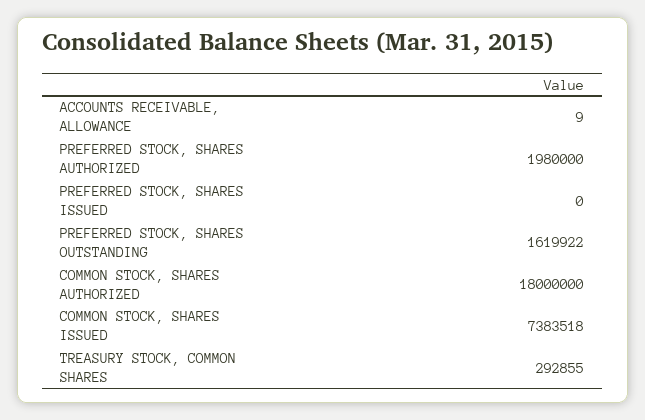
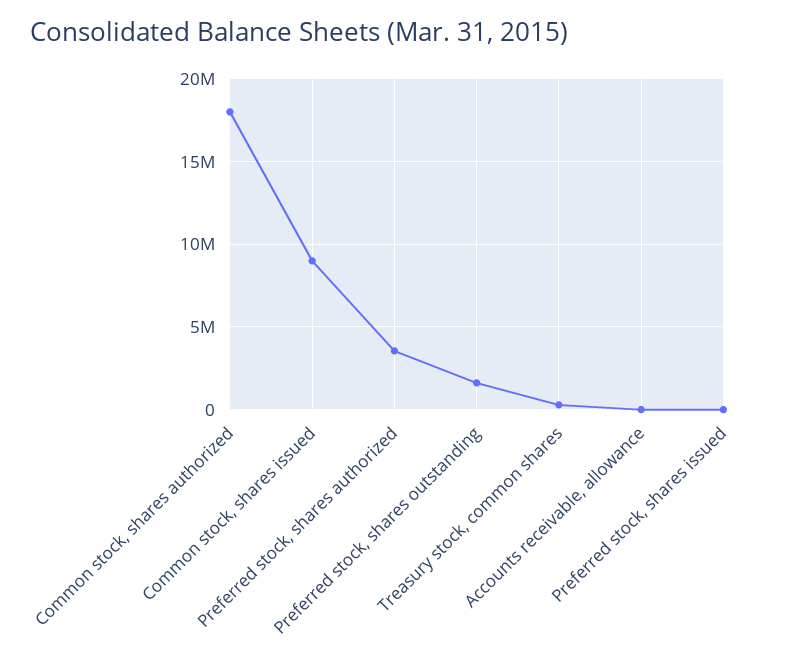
  {
    "ACCOUNTS RECEIVABLE, ALLOWANCE": 9,
-   "PREFERRED STOCK, SHARES AUTHORIZED": 1980000,
+   "PREFERRED STOCK, SHARES AUTHORIZED": 3500000,
    "PREFERRED STOCK, SHARES ISSUED": 0,
    "PREFERRED STOCK, SHARES OUTSTANDING": 1619922,
    "COMMON STOCK, SHARES AUTHORIZED": 18000000,
-   "COMMON STOCK, SHARES ISSUED": 7383518,
+   "COMMON STOCK, SHARES ISSUED": 9000000,
    "TREASURY STOCK, COMMON SHARES": 292855
  }

